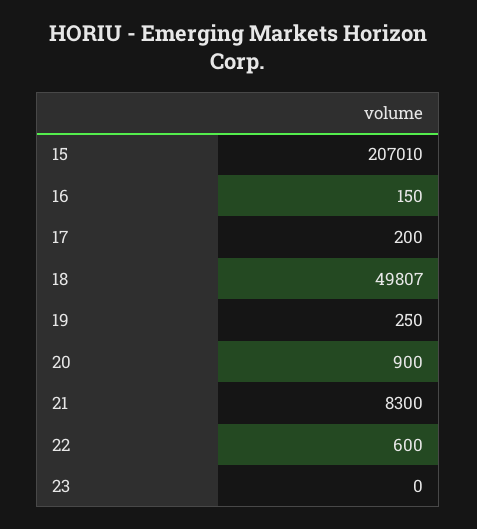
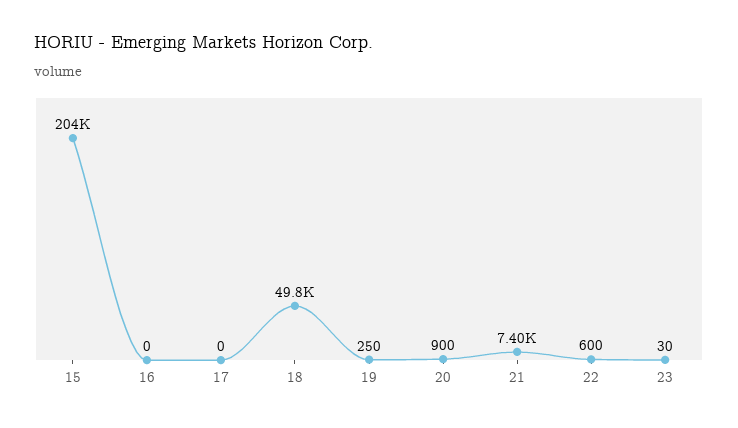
  {
-   "15": 207010,
+   "15": 204000,
-   "16": 150,
+   "16": 0,
-   "17": 200,
+   "17": 0,
    "18": 49807,
    "19": 250,
    "20": 900,
-   "21": 8300,
+   "21": 7400,
    "22": 600,
-   "23": 0
+   "23": 30
  }

